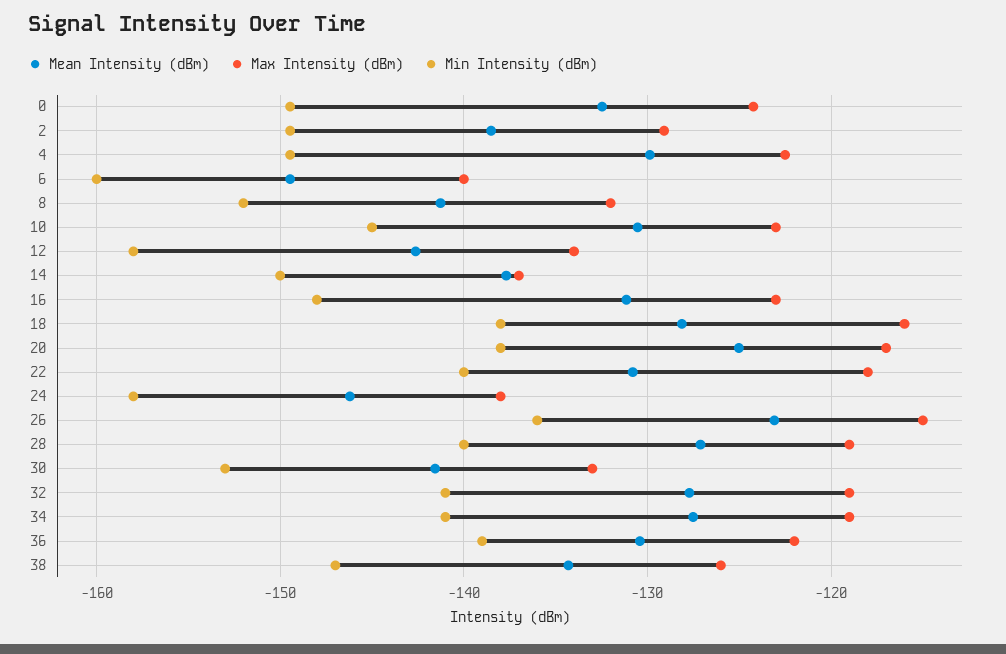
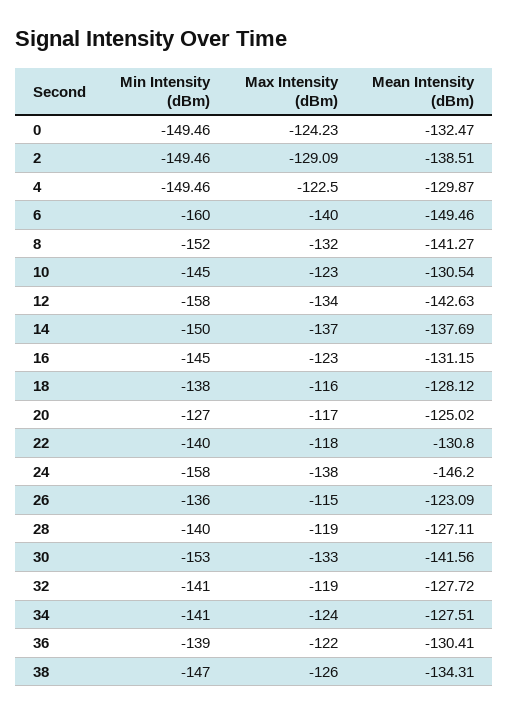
  {
    "Mean Intensity (dBm)": {
      "0": -132.47,
      "2": -138.51,
      "4": -129.87,
      "6": -149.46,
      "8": -141.27,
      "10": -130.54,
      "12": -142.63,
      "14": -137.69,
      "16": -131.15,
      "18": -128.12,
      "20": -125.02,
      "22": -130.8,
      "24": -146.2,
      "26": -123.09,
      "28": -127.11,
      "30": -141.56,
      "32": -127.72,
      "34": -127.51,
      "36": -130.41,
      "38": -134.31
    },
    "Max Intensity (dBm)": {
      "0": -124.23,
      "2": -129.09,
      "4": -122.5,
      "6": -140,
      "8": -132,
      "10": -123,
      "12": -134,
      "14": -137,
      "16": -123,
      "18": -116,
      "20": -117,
      "22": -118,
      "24": -138,
      "26": -115,
      "28": -119,
      "30": -133,
      "32": -119,
-     "34": -119,
+     "34": -124,
      "36": -122,
      "38": -126
    },
    "Min Intensity (dBm)": {
      "0": -149.46,
      "2": -149.46,
      "4": -149.46,
      "6": -160,
      "8": -152,
      "10": -145,
      "12": -158,
      "14": -150,
-     "16": -148,
+     "16": -145,
      "18": -138,
-     "20": -138,
+     "20": -127,
      "22": -140,
      "24": -158,
      "26": -136,
      "28": -140,
      "30": -153,
      "32": -141,
      "34": -141,
      "36": -139,
      "38": -147
    }
  }

